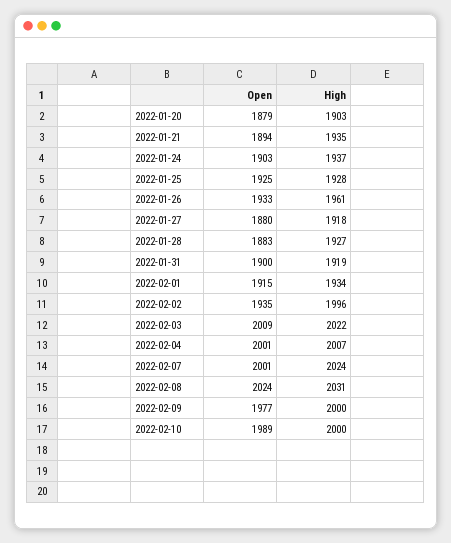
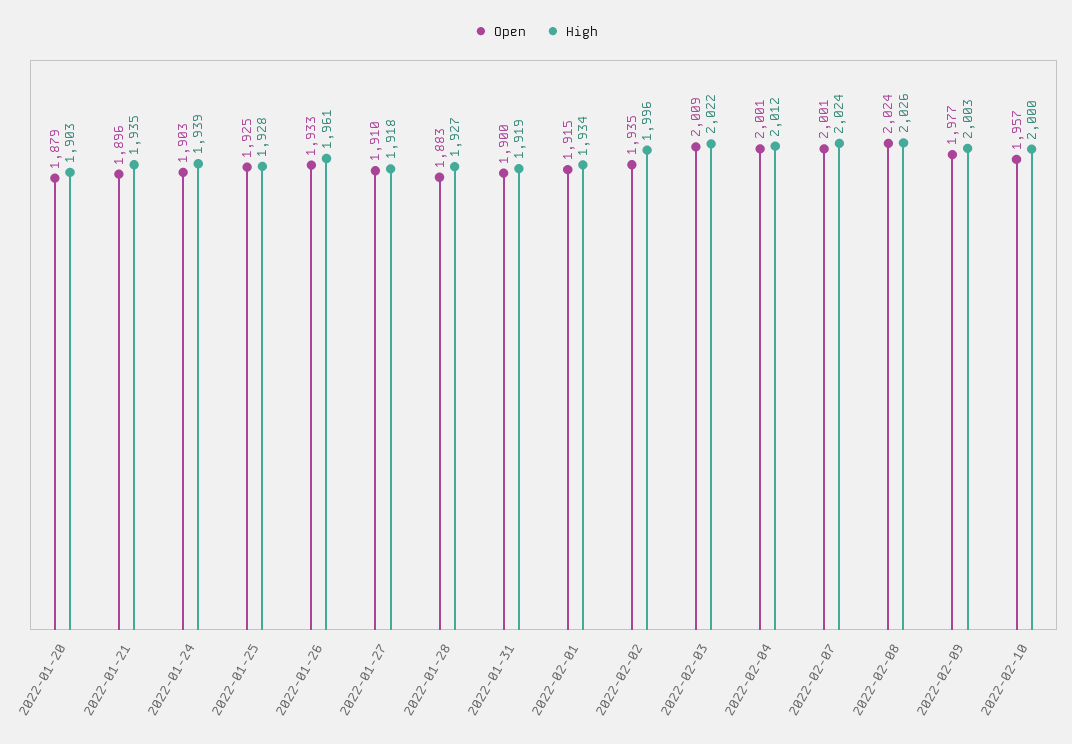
  {
    "Open": {
      "2022-01-20": 1879,
-     "2022-01-21": 1894,
+     "2022-01-21": 1896,
      "2022-01-24": 1903,
      "2022-01-25": 1925,
      "2022-01-26": 1933,
-     "2022-01-27": 1880,
+     "2022-01-27": 1910,
      "2022-01-28": 1883,
      "2022-01-31": 1900,
      "2022-02-01": 1915,
      "2022-02-02": 1935,
      "2022-02-03": 2009,
      "2022-02-04": 2001,
      "2022-02-07": 2001,
      "2022-02-08": 2024,
      "2022-02-09": 1977,
-     "2022-02-10": 1989
+     "2022-02-10": 1957
    },
    "High": {
      "2022-01-20": 1903,
      "2022-01-21": 1935,
-     "2022-01-24": 1937,
+     "2022-01-24": 1939,
      "2022-01-25": 1928,
      "2022-01-26": 1961,
      "2022-01-27": 1918,
      "2022-01-28": 1927,
      "2022-01-31": 1919,
      "2022-02-01": 1934,
      "2022-02-02": 1996,
      "2022-02-03": 2022,
-     "2022-02-04": 2007,
+     "2022-02-04": 2012,
      "2022-02-07": 2024,
-     "2022-02-08": 2031,
+     "2022-02-08": 2026,
-     "2022-02-09": 2000,
+     "2022-02-09": 2003,
      "2022-02-10": 2000
    }
  }

